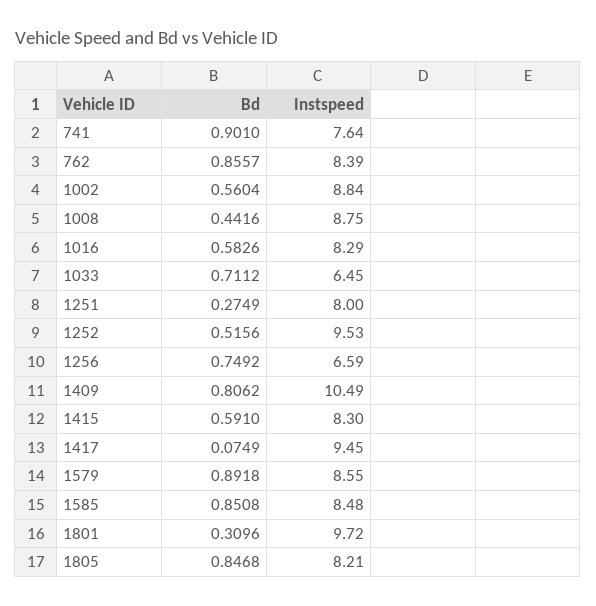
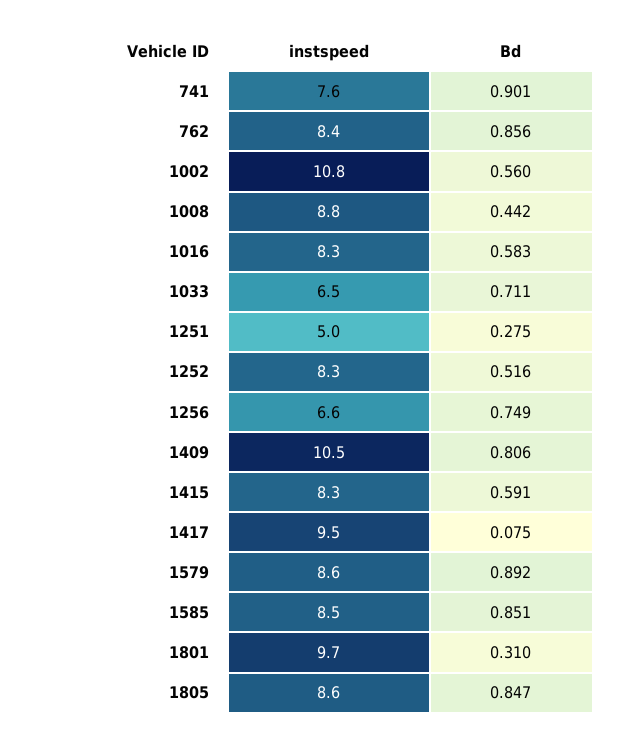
  {
    "Bd": {
      "741": 0.901,
      "762": 0.8557,
      "1002": 0.5604,
      "1008": 0.4416,
      "1016": 0.5826,
      "1033": 0.7112,
      "1251": 0.2749,
      "1252": 0.5156,
      "1256": 0.7492,
      "1409": 0.8062,
      "1415": 0.591,
      "1417": 0.0749,
      "1579": 0.8918,
      "1585": 0.8508,
      "1801": 0.3096,
      "1805": 0.8468
    },
    "Instspeed": {
      "741": 7.64,
      "762": 8.39,
-     "1002": 8.84,
+     "1002": 10.8,
      "1008": 8.75,
      "1016": 8.29,
      "1033": 6.45,
-     "1251": 8,
+     "1251": 5,
-     "1252": 9.53,
+     "1252": 8.3,
      "1256": 6.59,
      "1409": 10.49,
      "1415": 8.3,
      "1417": 9.45,
      "1579": 8.55,
      "1585": 8.48,
      "1801": 9.72,
-     "1805": 8.21
+     "1805": 8.6
    }
  }

